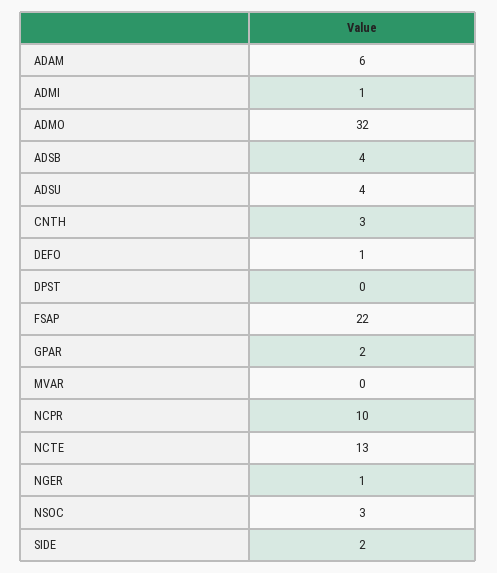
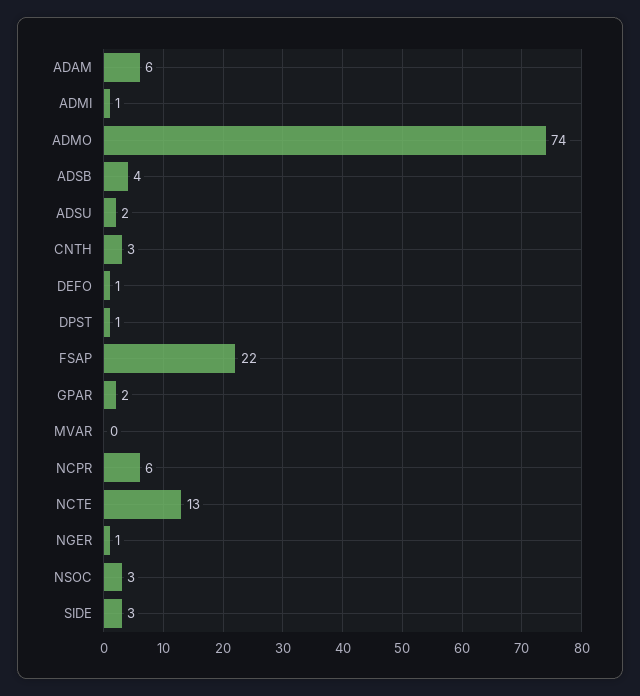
  {
    "ADAM": 6,
    "ADMI": 1,
-   "ADMO": 32,
+   "ADMO": 74,
    "ADSB": 4,
-   "ADSU": 4,
+   "ADSU": 2,
    "CNTH": 3,
    "DEFO": 1,
-   "DPST": 0,
+   "DPST": 1,
    "FSAP": 22,
    "GPAR": 2,
    "MVAR": 0,
-   "NCPR": 10,
+   "NCPR": 6,
    "NCTE": 13,
    "NGER": 1,
    "NSOC": 3,
-   "SIDE": 2
+   "SIDE": 3
  }

